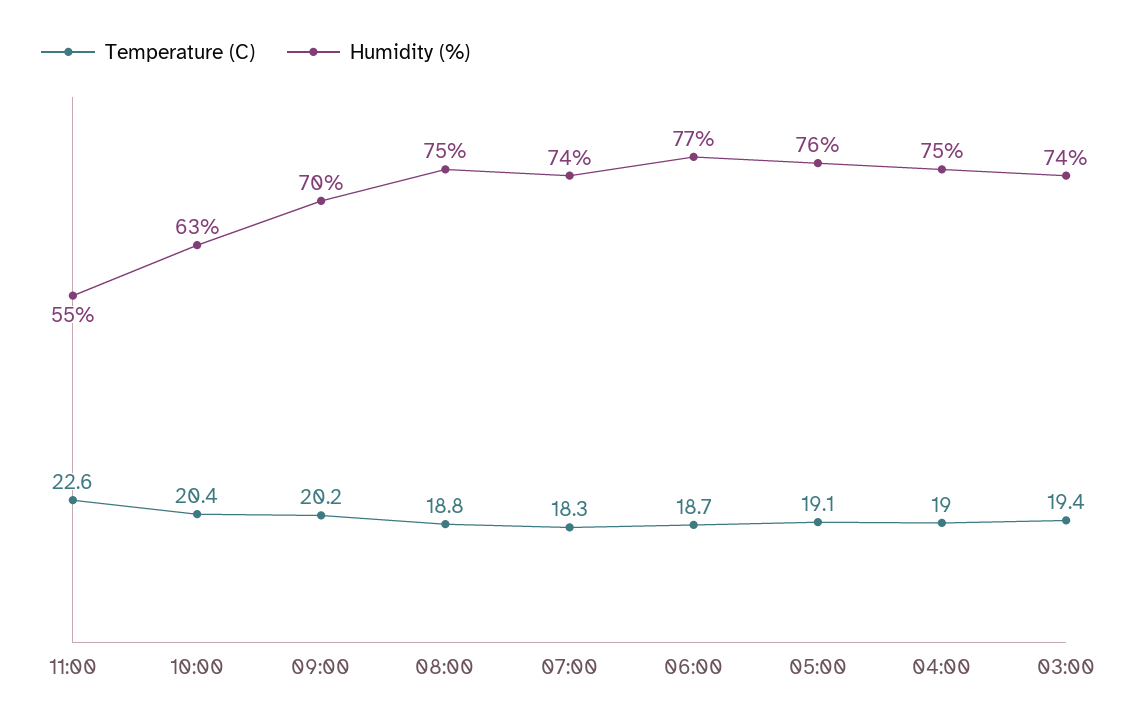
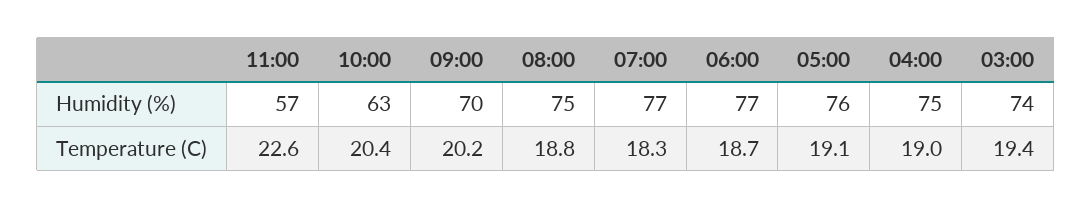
  {
    "Temperature (C)": {
      "11:00": 22.6,
      "10:00": 20.4,
      "09:00": 20.2,
      "08:00": 18.8,
      "07:00": 18.3,
      "06:00": 18.7,
      "05:00": 19.1,
      "04:00": 19,
      "03:00": 19.4
    },
    "Humidity (%)": {
-     "11:00": 55,
+     "11:00": 57,
      "10:00": 63,
      "09:00": 70,
      "08:00": 75,
-     "07:00": 74,
+     "07:00": 77,
      "06:00": 77,
      "05:00": 76,
      "04:00": 75,
      "03:00": 74
    }
  }

